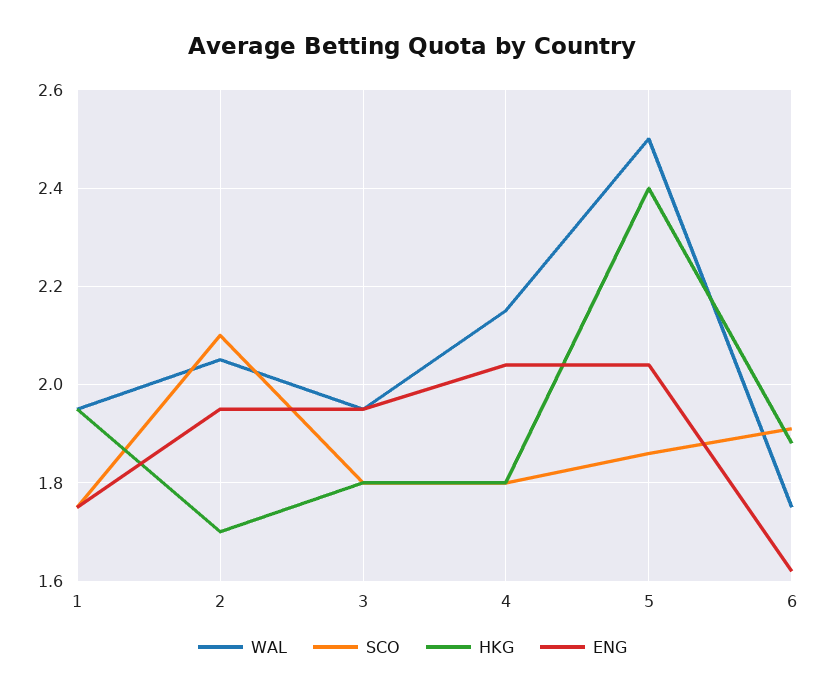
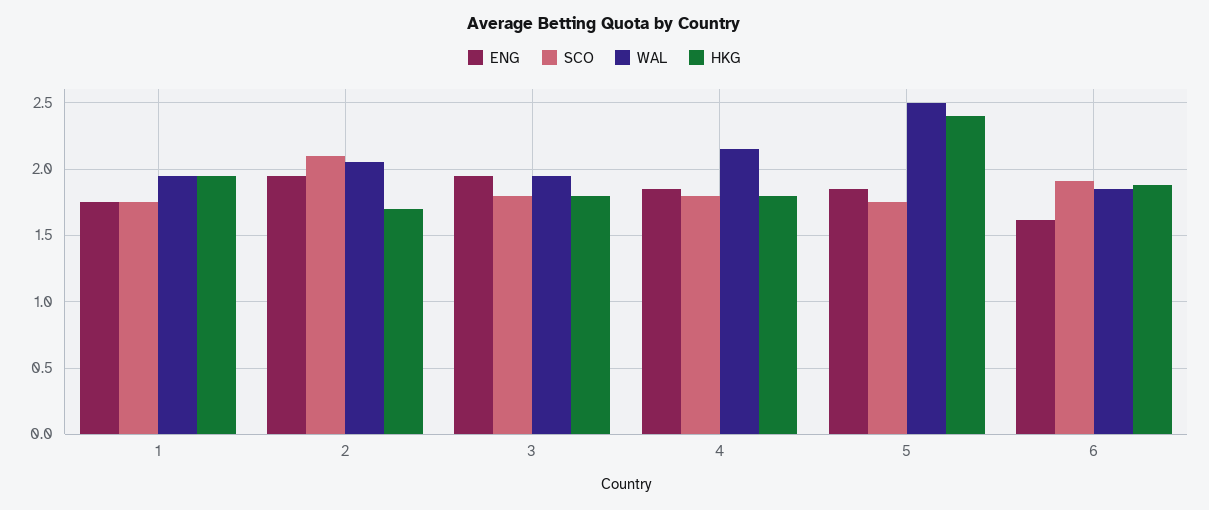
  {
    "WAL": {
      "1": 1.95,
      "2": 2.05,
      "3": 1.95,
      "4": 2.15,
      "5": 2.5,
-     "6": 1.75
+     "6": 1.85
    },
    "SCO": {
      "1": 1.75,
      "2": 2.1,
      "3": 1.8,
      "4": 1.8,
-     "5": 1.85,
+     "5": 1.75,
      "6": 1.9
    },
    "HKG": {
      "1": 1.95,
      "2": 1.7,
      "3": 1.8,
      "4": 1.8,
      "5": 2.4,
      "6": 1.9
    },
    "ENG": {
      "1": 1.75,
      "2": 1.95,
      "3": 1.95,
-     "4": 2.05,
+     "4": 1.85,
-     "5": 2.05,
+     "5": 1.85,
      "6": 1.6
    }
  }

